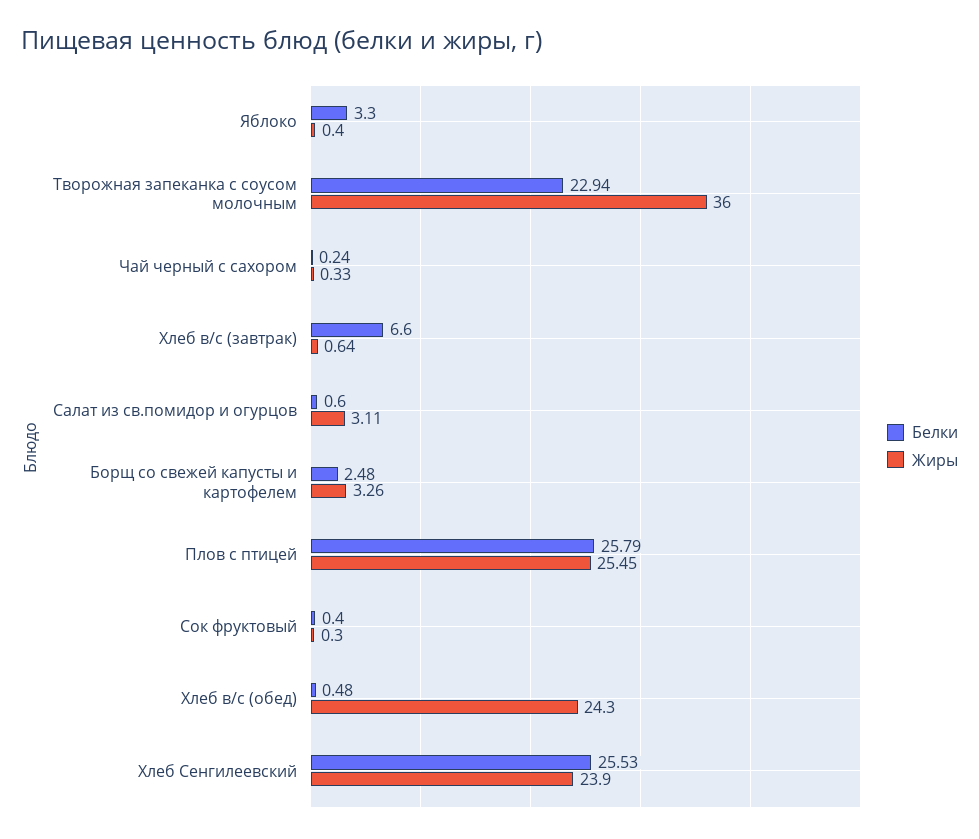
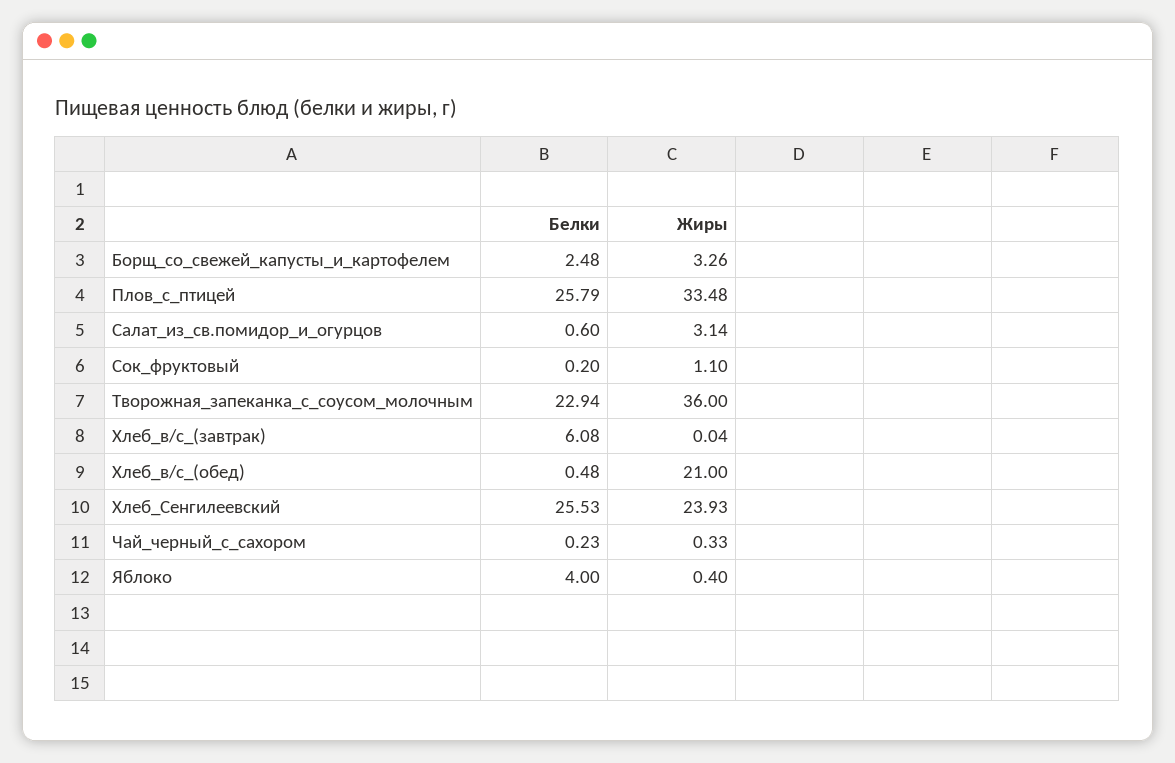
  {
    "Белки": {
-     "Яблоко": 3.3,
+     "Яблоко": 4,
      "Творожная запеканка с соусом молочным": 22.94,
-     "Чай черный с сахором": 0.24,
+     "Чай черный с сахором": 0.23,
-     "Хлеб в/с (завтрак)": 6.6,
+     "Хлеб в/с (завтрак)": 6.08,
      "Салат из св.помидор и огурцов": 0.6,
      "Борщ со свежей капусты и картофелем": 2.48,
      "Плов с птицей": 25.79,
-     "Сок фруктовый": 0.4,
+     "Сок фруктовый": 0.2,
      "Хлеб в/с (обед)": 0.48,
      "Хлеб Сенгилеевский": 25.53
    },
    "Жиры": {
      "Яблоко": 0.4,
      "Творожная запеканка с соусом молочным": 36,
      "Чай черный с сахором": 0.33,
-     "Хлеб в/с (завтрак)": 0.64,
+     "Хлеб в/с (завтрак)": 0.04,
-     "Салат из св.помидор и огурцов": 3.11,
+     "Салат из св.помидор и огурцов": 3.14,
      "Борщ со свежей капусты и картофелем": 3.26,
-     "Плов с птицей": 25.45,
+     "Плов с птицей": 33.48,
-     "Сок фруктовый": 0.3,
+     "Сок фруктовый": 1.1,
-     "Хлеб в/с (обед)": 24.3,
+     "Хлеб в/с (обед)": 21,
-     "Хлеб Сенгилеевский": 23.9
+     "Хлеб Сенгилеевский": 23.93
    }
  }

